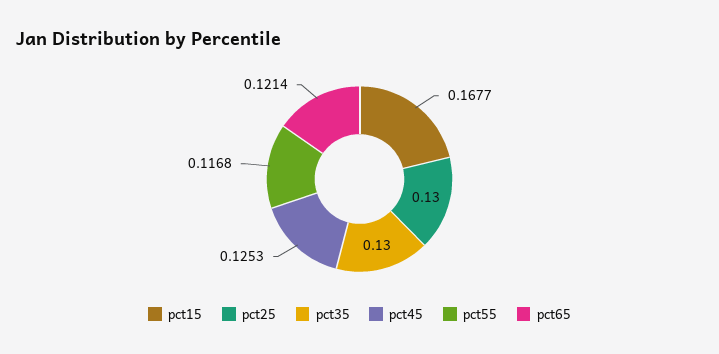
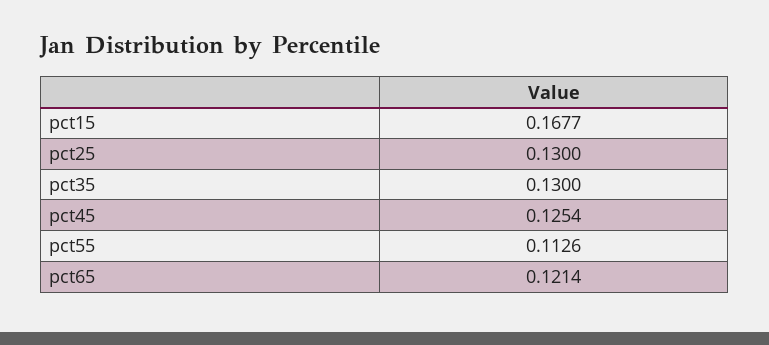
  {
    "pct15": 0.1677,
    "pct25": 0.13,
    "pct35": 0.13,
-   "pct45": 0.1253,
+   "pct45": 0.1254,
-   "pct55": 0.1168,
+   "pct55": 0.1126,
    "pct65": 0.1214
  }

